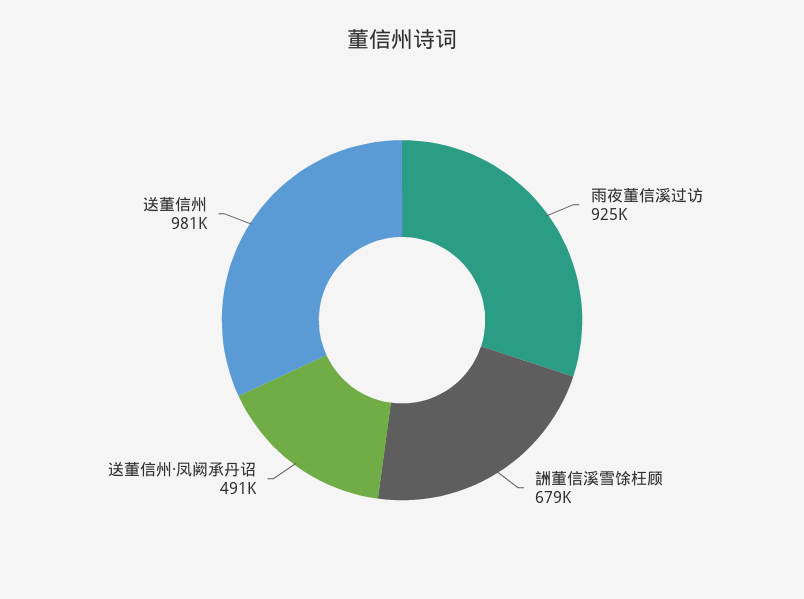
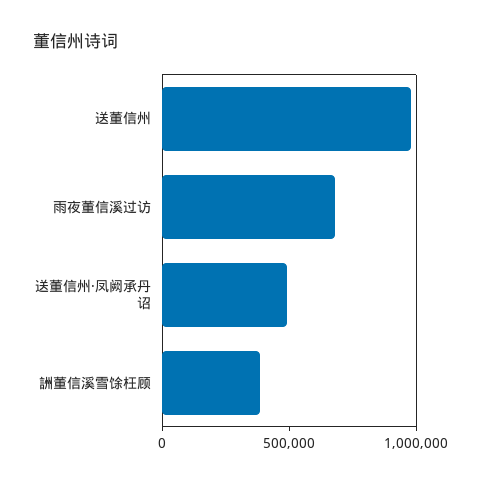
  {
-   "雨夜董信溪过访": 925000,
+   "雨夜董信溪过访": 700000,
-   "詶董信溪雪馀枉顾": 679000,
+   "詶董信溪雪馀枉顾": 400000,
    "送董信州·凤阙承丹诏": 491000,
    "送董信州": 981000
  }

